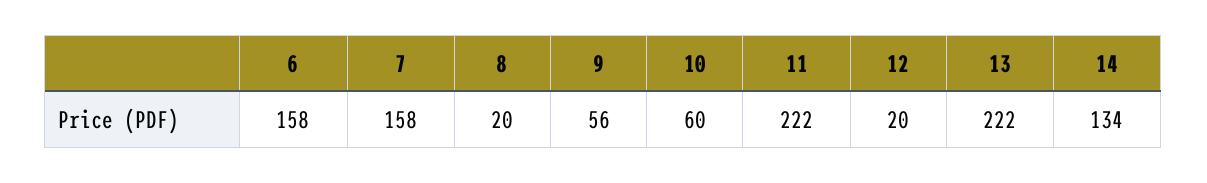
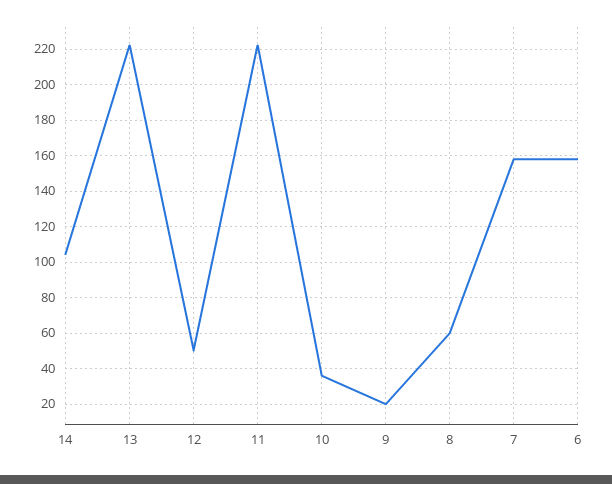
  {
    "6": 158,
    "7": 158,
-   "8": 20,
+   "8": 60,
-   "9": 56,
+   "9": 20,
-   "10": 60,
+   "10": 35,
    "11": 222,
-   "12": 20,
+   "12": 50,
    "13": 222,
-   "14": 134
+   "14": 105
  }

